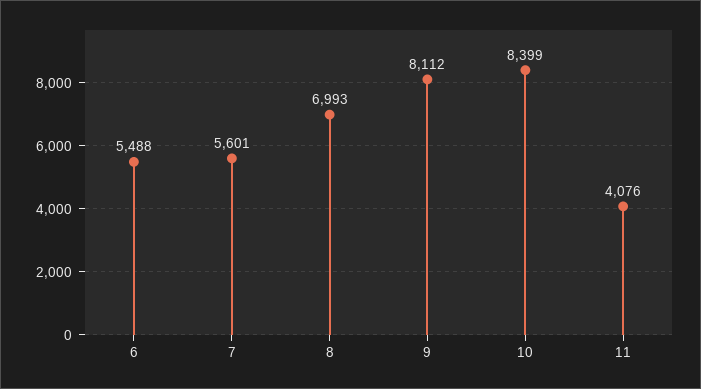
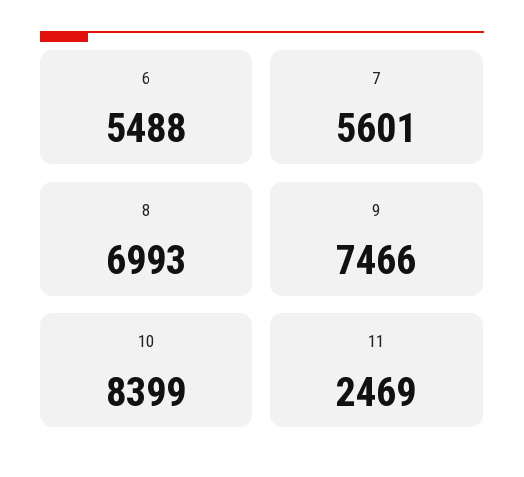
  {
    "6": 5488,
    "7": 5601,
    "8": 6993,
-   "9": 8112,
+   "9": 7466,
    "10": 8399,
-   "11": 4076
+   "11": 2469
  }

